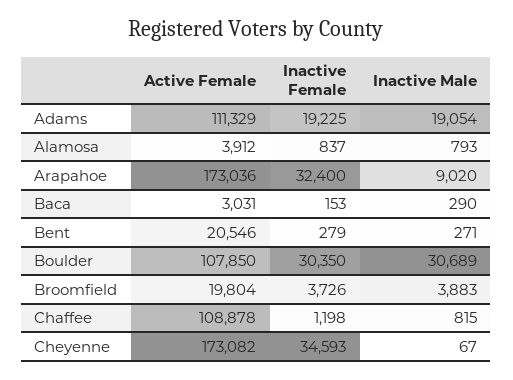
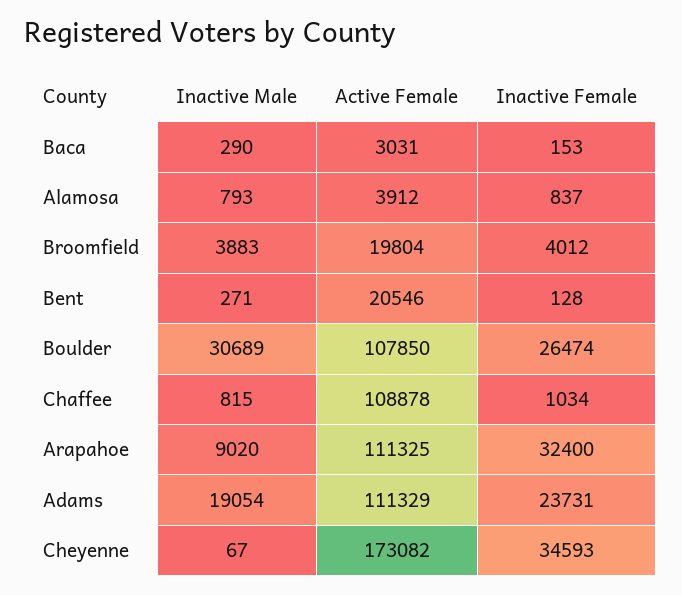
  {
    "Active Female": {
      "Adams": 111329,
      "Alamosa": 3912,
-     "Arapahoe": 173036,
+     "Arapahoe": 111325,
      "Baca": 3031,
      "Bent": 20546,
      "Boulder": 107850,
      "Broomfield": 19804,
      "Chaffee": 108878,
      "Cheyenne": 173082
    },
    "Inactive Female": {
-     "Adams": 19225,
+     "Adams": 23731,
      "Alamosa": 837,
      "Arapahoe": 32400,
      "Baca": 153,
-     "Bent": 279,
+     "Bent": 128,
-     "Boulder": 30350,
+     "Boulder": 26474,
-     "Broomfield": 3726,
+     "Broomfield": 4012,
-     "Chaffee": 1198,
+     "Chaffee": 1034,
      "Cheyenne": 34593
    },
    "Inactive Male": {
      "Adams": 19054,
      "Alamosa": 793,
      "Arapahoe": 9020,
      "Baca": 290,
      "Bent": 271,
      "Boulder": 30689,
      "Broomfield": 3883,
      "Chaffee": 815,
      "Cheyenne": 67
    }
  }

